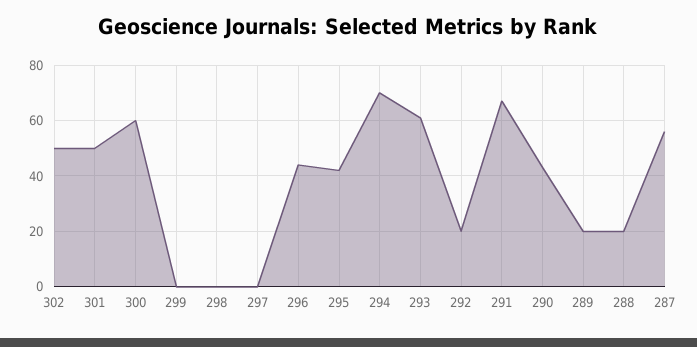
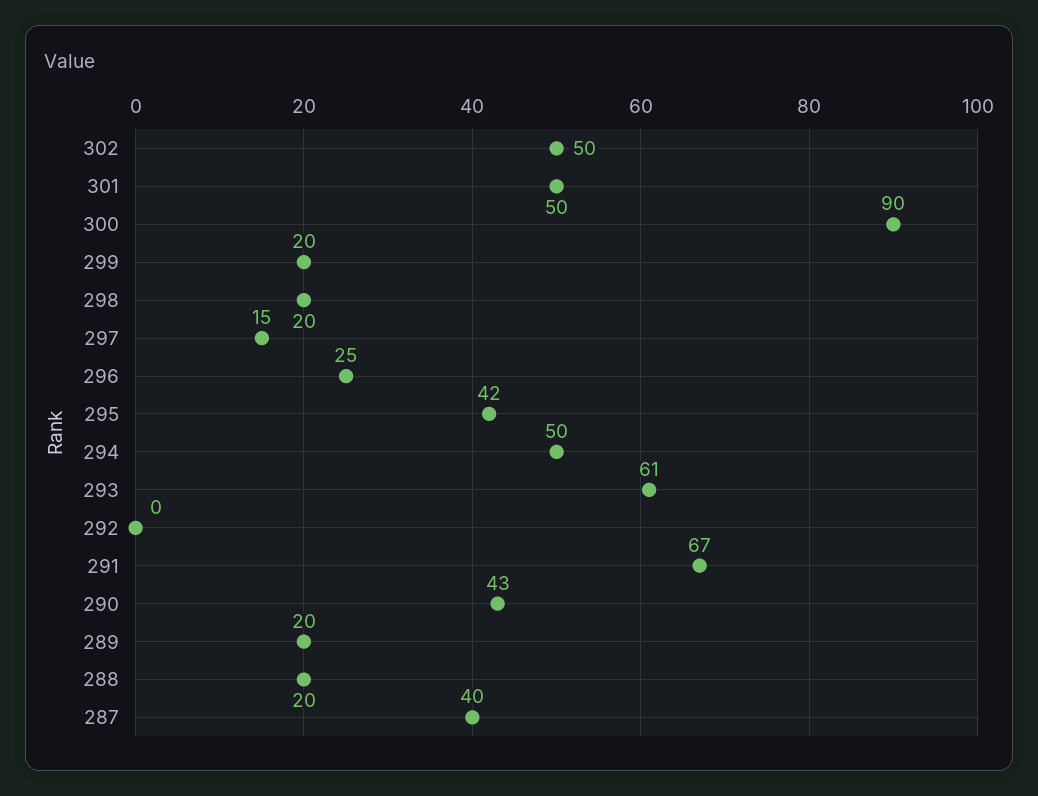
  {
    "302": 50,
    "301": 50,
-   "300": 60,
+   "300": 90,
-   "299": 0,
+   "299": 20,
-   "298": 0,
+   "298": 20,
-   "297": 0,
+   "297": 15,
-   "296": 45,
+   "296": 25,
    "295": 42,
-   "294": 70,
+   "294": 50,
    "293": 61,
-   "292": 20,
+   "292": 0,
    "291": 67,
    "290": 43,
    "289": 20,
    "288": 20,
-   "287": 55
+   "287": 40
  }

